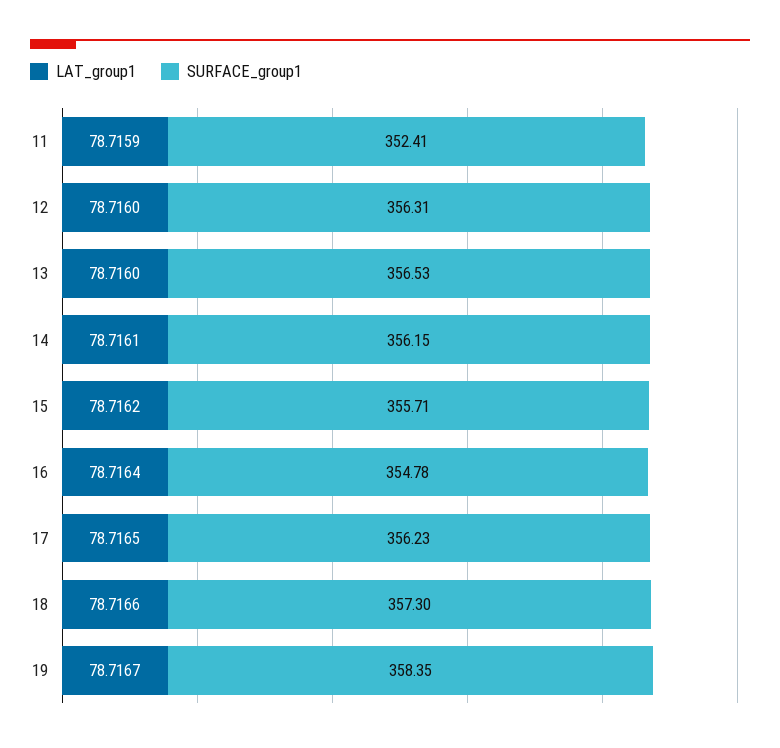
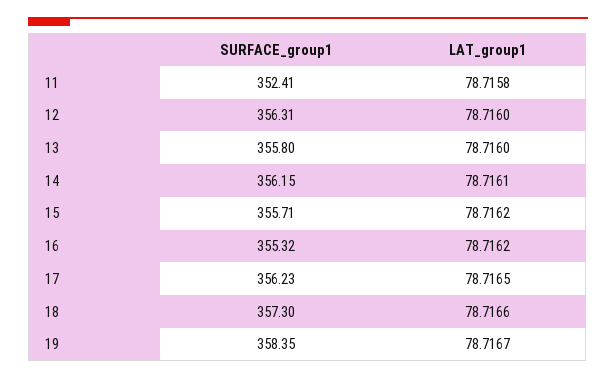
  {
    "LAT_group1": {
-     "11": 78.7159,
+     "11": 78.7158,
      "12": 78.716,
      "13": 78.716,
      "14": 78.7161,
      "15": 78.7162,
-     "16": 78.7164,
+     "16": 78.7162,
      "17": 78.7165,
      "18": 78.7166,
      "19": 78.7167
    },
    "SURFACE_group1": {
      "11": 352.41,
      "12": 356.31,
-     "13": 356.53,
+     "13": 355.8,
      "14": 356.15,
      "15": 355.71,
-     "16": 354.78,
+     "16": 355.32,
      "17": 356.23,
      "18": 357.3,
      "19": 358.35
    }
  }

